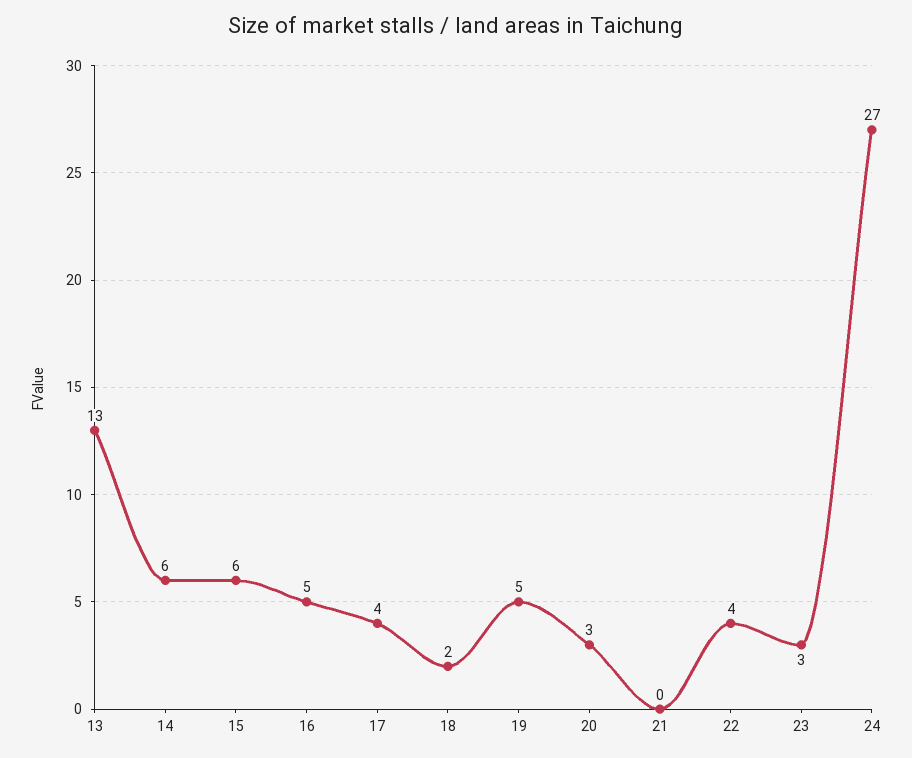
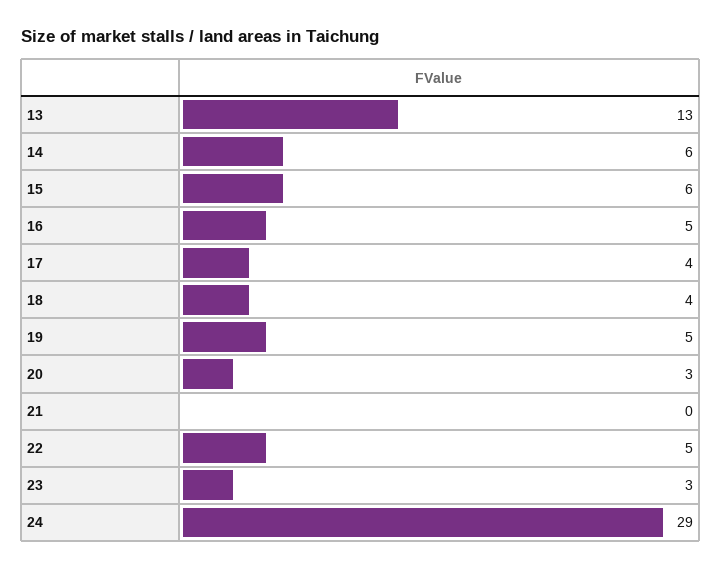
  {
    "13": 13,
    "14": 6,
    "15": 6,
    "16": 5,
    "17": 4,
-   "18": 2,
+   "18": 4,
    "19": 5,
    "20": 3,
    "21": 0,
-   "22": 4,
+   "22": 5,
    "23": 3,
-   "24": 27
+   "24": 29
  }

